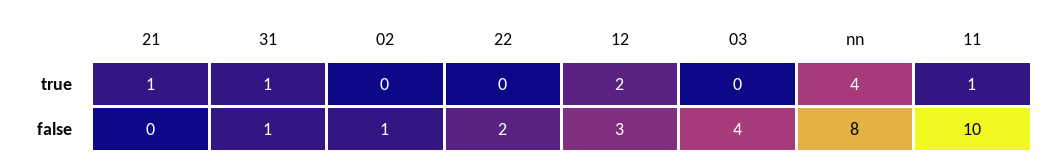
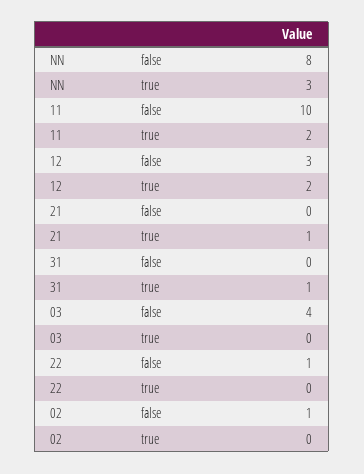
  {
    "21": {
      "true": 1,
      "false": 0
    },
    "31": {
      "true": 1,
-     "false": 1
+     "false": 0
    },
    "02": {
      "true": 0,
      "false": 1
    },
    "22": {
      "true": 0,
-     "false": 2
+     "false": 1
    },
    "12": {
      "true": 2,
      "false": 3
    },
    "03": {
      "true": 0,
      "false": 4
    },
    "nn": {
-     "true": 4,
+     "true": 3,
      "false": 8
    },
    "11": {
-     "true": 1,
+     "true": 2,
      "false": 10
    }
  }

